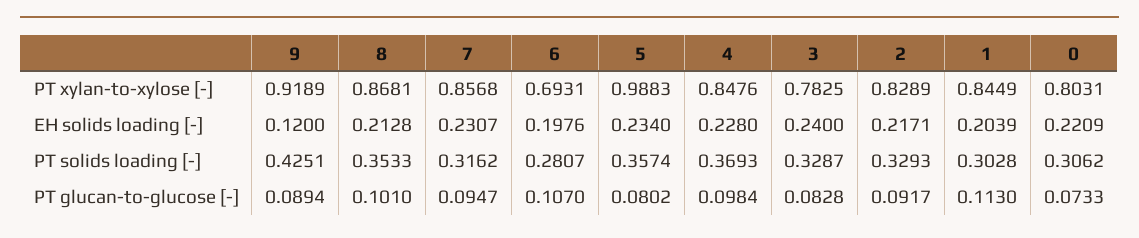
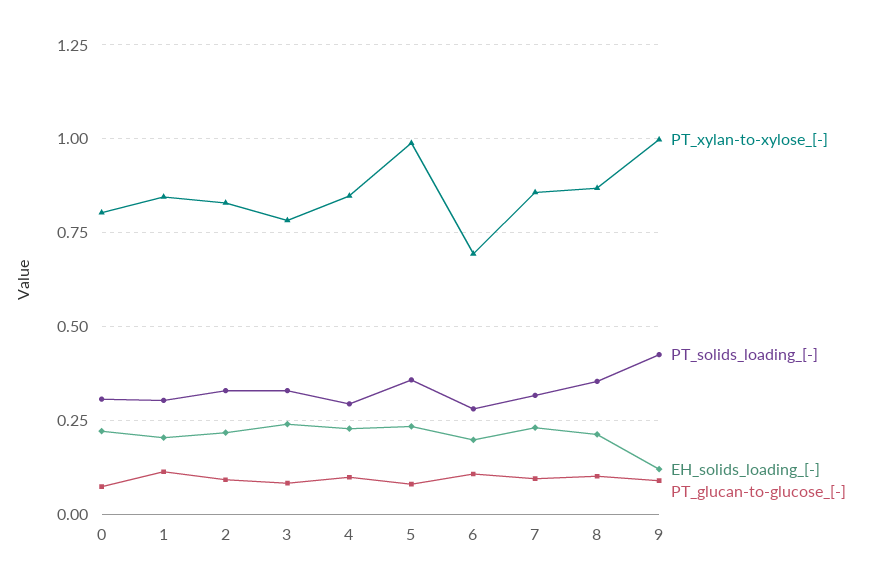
  {
    "PT xylan-to-xylose [-]": {
-     "9": 0.9189,
+     "9": 1,
      "8": 0.8681,
      "7": 0.8568,
      "6": 0.6931,
      "5": 0.9883,
      "4": 0.8476,
      "3": 0.7825,
      "2": 0.8289,
      "1": 0.8449,
      "0": 0.8031
    },
    "EH solids loading [-]": {
      "9": 0.12,
      "8": 0.2128,
      "7": 0.2307,
      "6": 0.1976,
      "5": 0.234,
      "4": 0.228,
      "3": 0.24,
      "2": 0.2171,
      "1": 0.2039,
      "0": 0.2209
    },
    "PT solids loading [-]": {
      "9": 0.4251,
      "8": 0.3533,
      "7": 0.3162,
      "6": 0.2807,
      "5": 0.3574,
-     "4": 0.3693,
+     "4": 0.3,
      "3": 0.3287,
      "2": 0.3293,
      "1": 0.3028,
      "0": 0.3062
    },
    "PT glucan-to-glucose [-]": {
      "9": 0.0894,
      "8": 0.101,
      "7": 0.0947,
      "6": 0.107,
      "5": 0.0802,
      "4": 0.0984,
      "3": 0.0828,
      "2": 0.0917,
      "1": 0.113,
      "0": 0.0733
    }
  }

